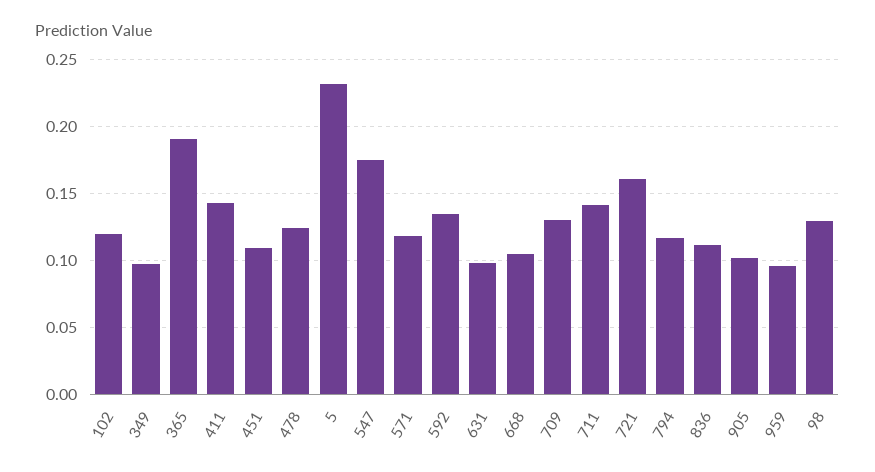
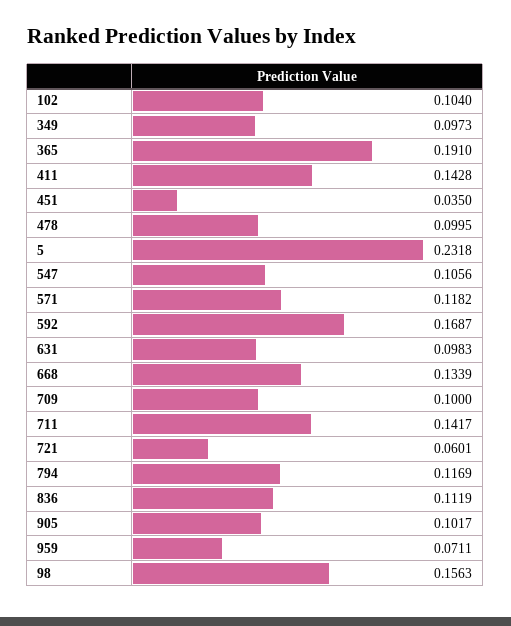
  {
-   "102": 0.12,
+   "102": 0.104,
    "349": 0.0973,
    "365": 0.191,
    "411": 0.1428,
-   "451": 0.11,
+   "451": 0.035,
-   "478": 0.125,
+   "478": 0.0995,
    "5": 0.2318,
-   "547": 0.175,
+   "547": 0.1056,
    "571": 0.1182,
-   "592": 0.135,
+   "592": 0.1687,
    "631": 0.0983,
-   "668": 0.105,
+   "668": 0.1339,
-   "709": 0.13,
+   "709": 0.1,
    "711": 0.1417,
-   "721": 0.16,
+   "721": 0.0601,
    "794": 0.1169,
    "836": 0.1119,
    "905": 0.1017,
-   "959": 0.095,
+   "959": 0.0711,
-   "98": 0.13
+   "98": 0.1563
  }

